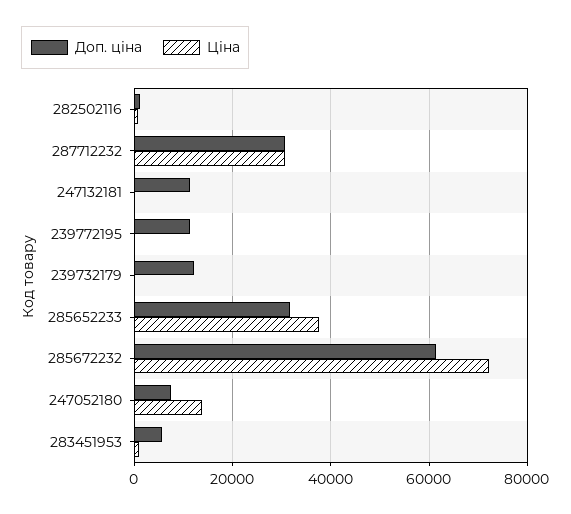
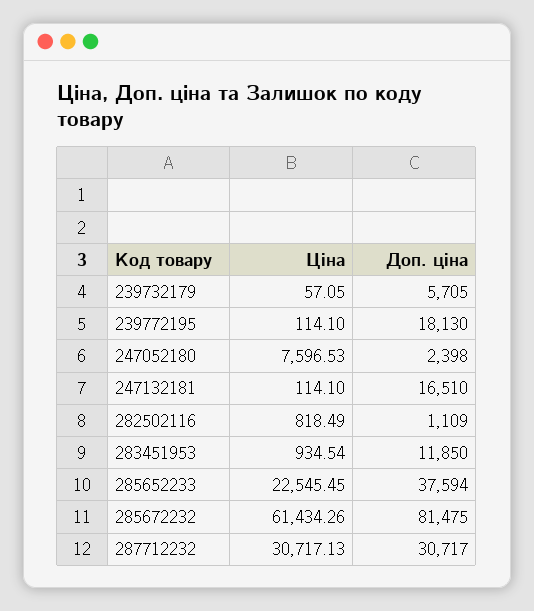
  {
    "Доп. ціна": {
      "282502116": 1109,
      "287712232": 30717,
-     "247132181": 12000,
+     "247132181": 16510,
-     "239772195": 12000,
+     "239772195": 18130,
-     "239732179": 12000,
+     "239732179": 5705,
-     "285652233": 32000,
+     "285652233": 37594,
-     "285672232": 62000,
+     "285672232": 81475,
-     "247052180": 8000,
+     "247052180": 2398,
-     "283451953": 6000
+     "283451953": 11850
    },
    "Ціна": {
      "282502116": 818.49,
      "287712232": 30717.13,
      "247132181": 114.1,
      "239772195": 114.1,
      "239732179": 57.05,
-     "285652233": 38000,
+     "285652233": 22545.45,
-     "285672232": 72000,
+     "285672232": 61434.26,
-     "247052180": 14000,
+     "247052180": 7596.53,
      "283451953": 934.54
    }
  }

